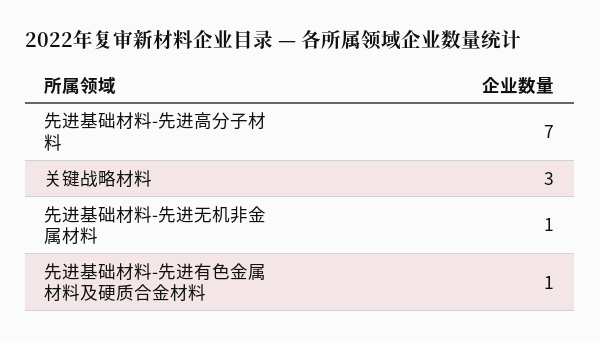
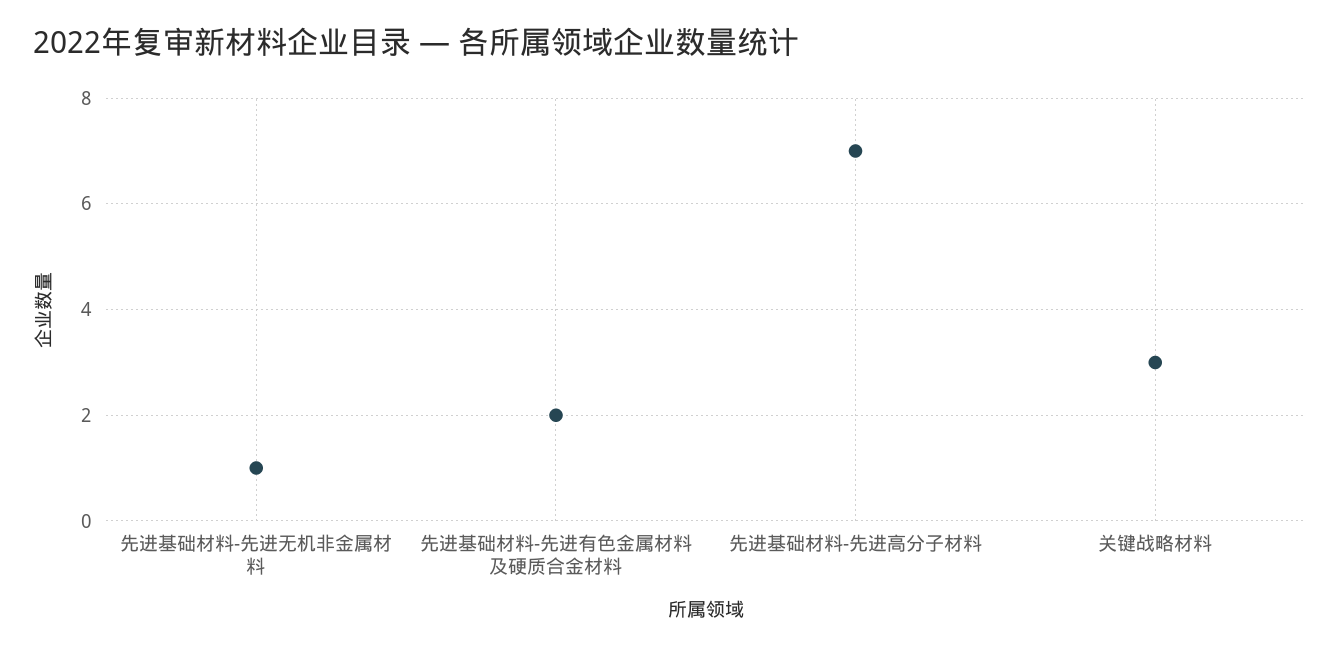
  {
    "先进基础材料-先进高分子材料": 7,
    "关键战略材料": 3,
    "先进基础材料-先进无机非金属材料": 1,
-   "先进基础材料-先进有色金属材料及硬质合金材料": 1
+   "先进基础材料-先进有色金属材料及硬质合金材料": 2
  }

